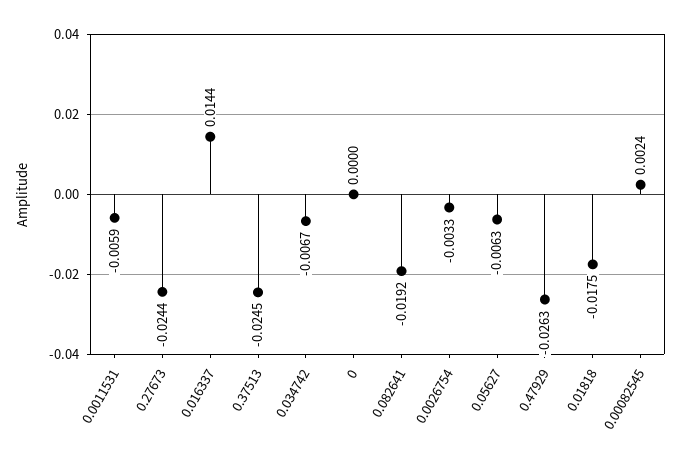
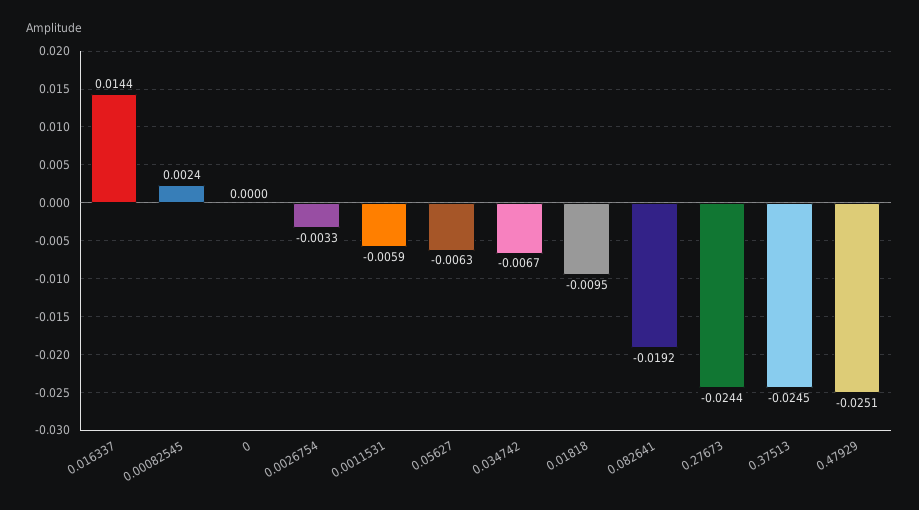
  {
    "0.0011531": -0.0059,
    "0.27673": -0.0244,
    "0.016337": 0.0144,
    "0.37513": -0.0245,
    "0.034742": -0.0067,
    "0": 0,
    "0.082641": -0.0192,
    "0.0026754": -0.0033,
    "0.05627": -0.0063,
-   "0.47929": -0.0263,
+   "0.47929": -0.0251,
-   "0.01818": -0.0175,
+   "0.01818": -0.0095,
    "0.00082545": 0.0024
  }

